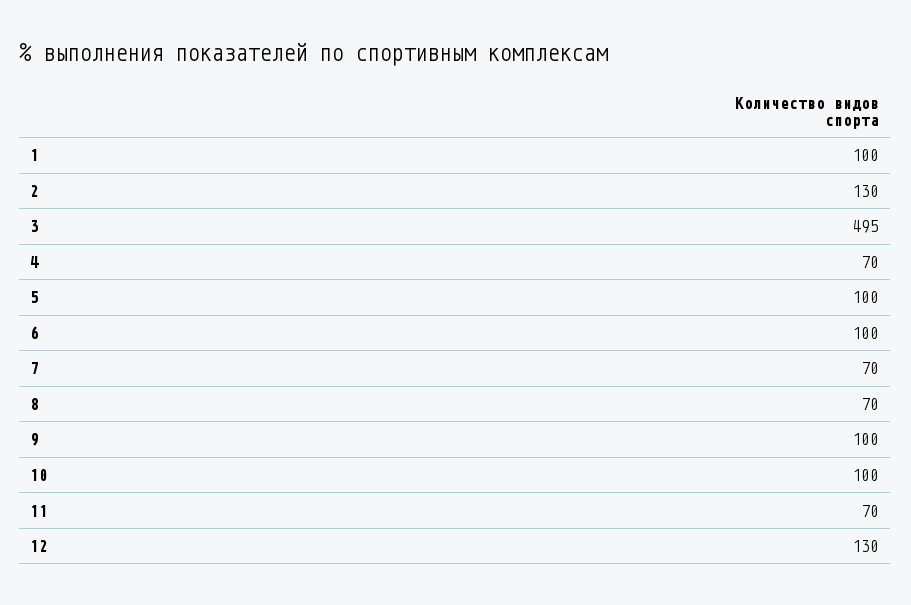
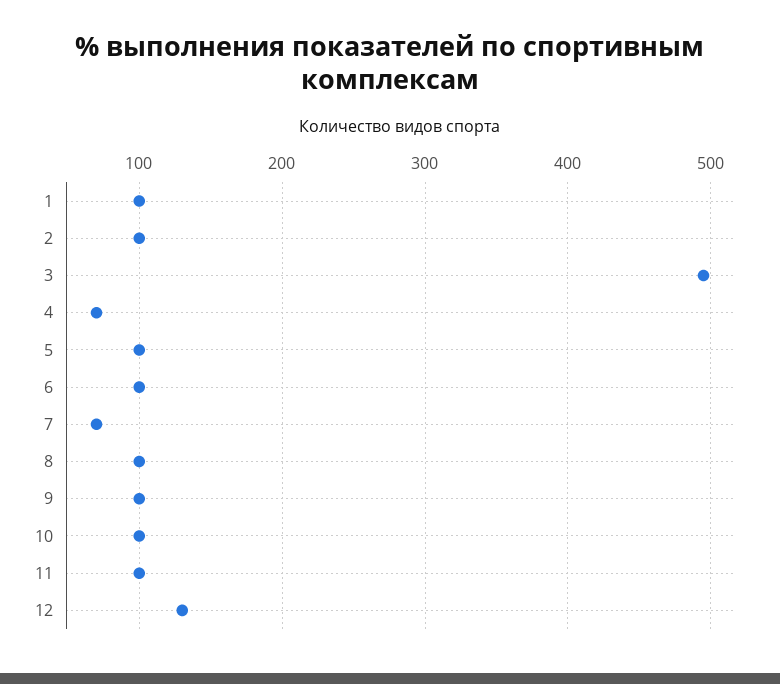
  {
    "1": 100,
-   "2": 130,
+   "2": 100,
    "3": 495,
    "4": 70,
    "5": 100,
    "6": 100,
    "7": 70,
-   "8": 70,
+   "8": 100,
    "9": 100,
    "10": 100,
-   "11": 70,
+   "11": 100,
    "12": 130
  }

